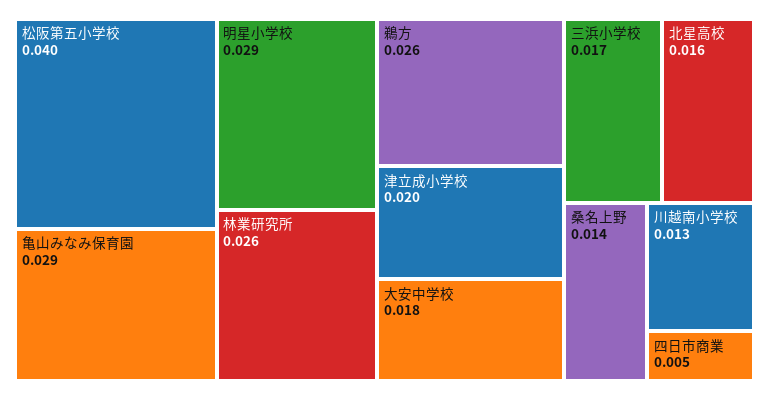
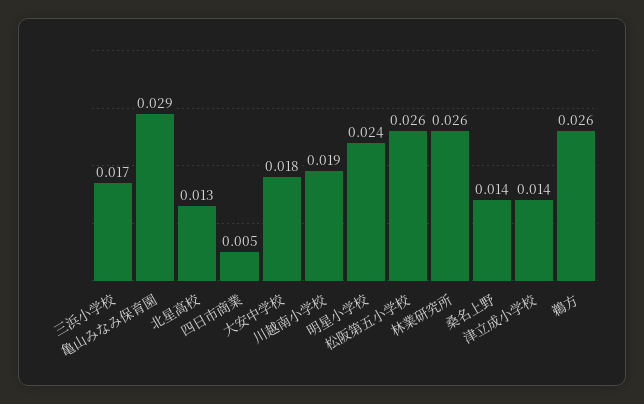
  {
-   "松阪第五小学校": 0.04,
+   "松阪第五小学校": 0.026,
    "亀山みなみ保育園": 0.029,
-   "明星小学校": 0.029,
+   "明星小学校": 0.024,
    "林業研究所": 0.026,
    "鵜方": 0.026,
-   "津立成小学校": 0.02,
+   "津立成小学校": 0.014,
    "大安中学校": 0.018,
    "三浜小学校": 0.017,
-   "北星高校": 0.016,
+   "北星高校": 0.013,
    "桑名上野": 0.014,
-   "川越南小学校": 0.013,
+   "川越南小学校": 0.019,
    "四日市商業": 0.005
  }

